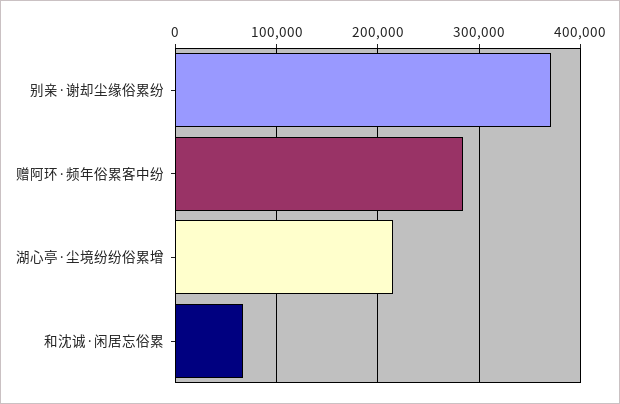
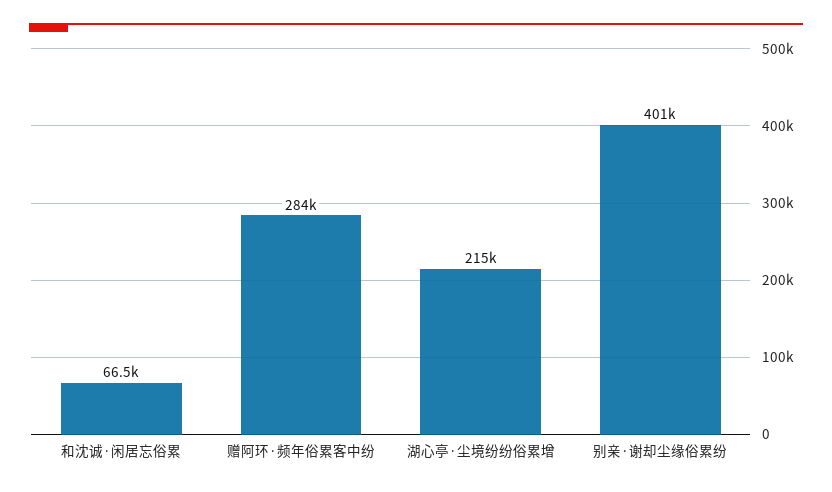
  {
-   "别亲·谢却尘缘俗累纷": 370000,
+   "别亲·谢却尘缘俗累纷": 401000,
    "赠阿环·频年俗累客中纷": 284000,
    "湖心亭·尘境纷纷俗累增": 215000,
    "和沈诚·闲居忘俗累": 66500
  }

